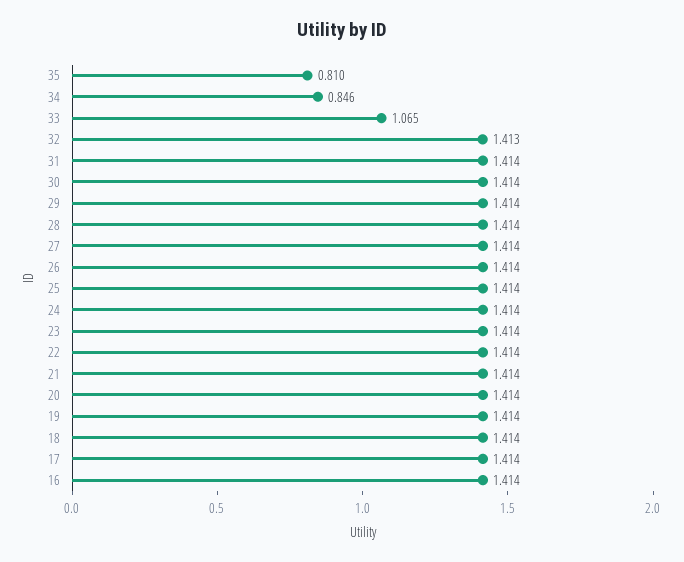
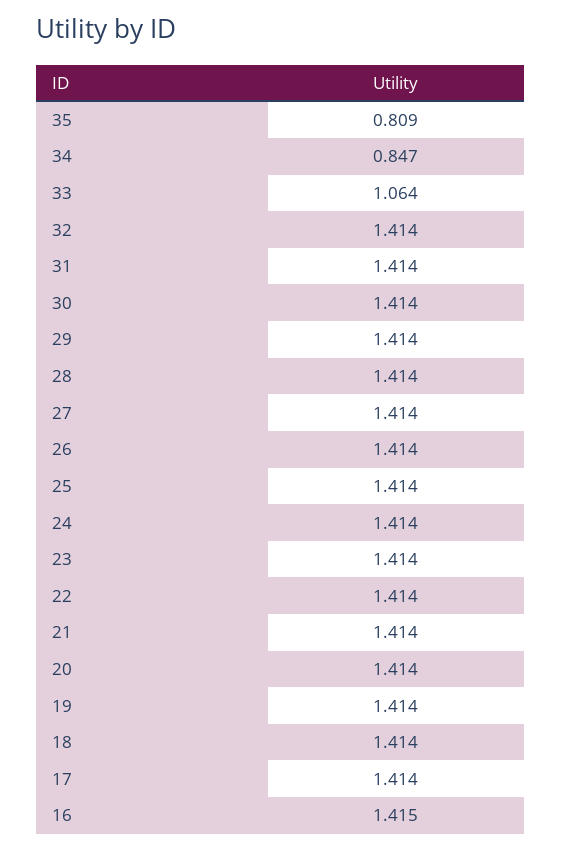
  {
-   "35": 0.81,
+   "35": 0.809,
-   "34": 0.846,
+   "34": 0.847,
-   "33": 1.065,
+   "33": 1.064,
-   "32": 1.413,
+   "32": 1.414,
    "31": 1.414,
    "30": 1.414,
    "29": 1.414,
    "28": 1.414,
    "27": 1.414,
    "26": 1.414,
    "25": 1.414,
    "24": 1.414,
    "23": 1.414,
    "22": 1.414,
    "21": 1.414,
    "20": 1.414,
    "19": 1.414,
    "18": 1.414,
    "17": 1.414,
-   "16": 1.414
+   "16": 1.415
  }

